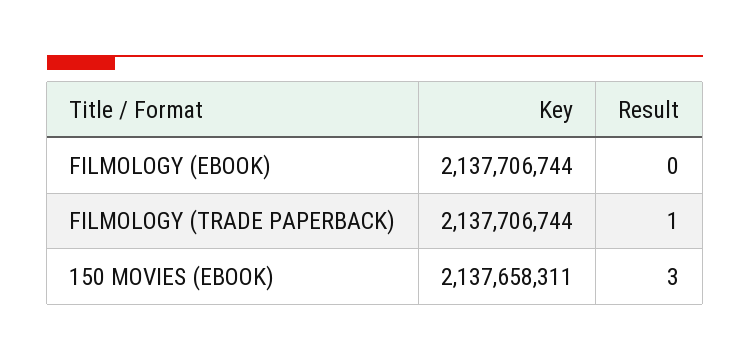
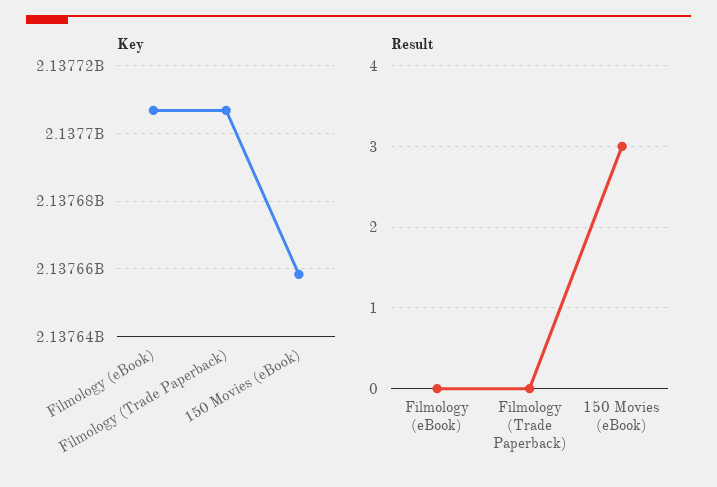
  {
    "Key": {
      "FILMOLOGY (EBOOK)": 2137706744,
      "FILMOLOGY (TRADE PAPERBACK)": 2137706744,
      "150 MOVIES (EBOOK)": 2137658311
    },
    "Result": {
      "FILMOLOGY (EBOOK)": 0,
-     "FILMOLOGY (TRADE PAPERBACK)": 1,
+     "FILMOLOGY (TRADE PAPERBACK)": 0,
      "150 MOVIES (EBOOK)": 3
    }
  }

